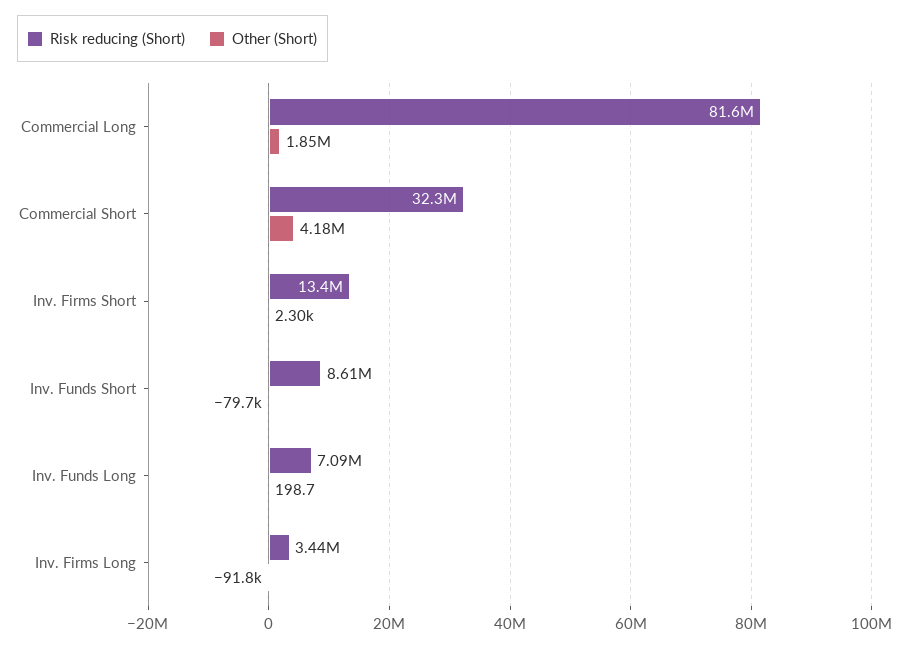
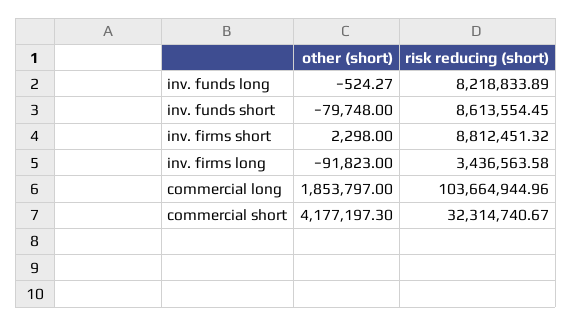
  {
    "Risk reducing (Short)": {
-     "Commercial Long": 81600000,
+     "Commercial Long": 103664944.96,
      "Commercial Short": 32314740.67,
-     "Inv. Firms Short": 13400000,
+     "Inv. Firms Short": 8812451.32,
      "Inv. Funds Short": 8613554.45,
-     "Inv. Funds Long": 7090000,
+     "Inv. Funds Long": 8218833.89,
      "Inv. Firms Long": 3436563.58
    },
    "Other (Short)": {
      "Commercial Long": 1853797,
      "Commercial Short": 4177197.3,
      "Inv. Firms Short": 2298,
      "Inv. Funds Short": -79748,
-     "Inv. Funds Long": 198.7,
+     "Inv. Funds Long": -524.27,
      "Inv. Firms Long": -91823
    }
  }

